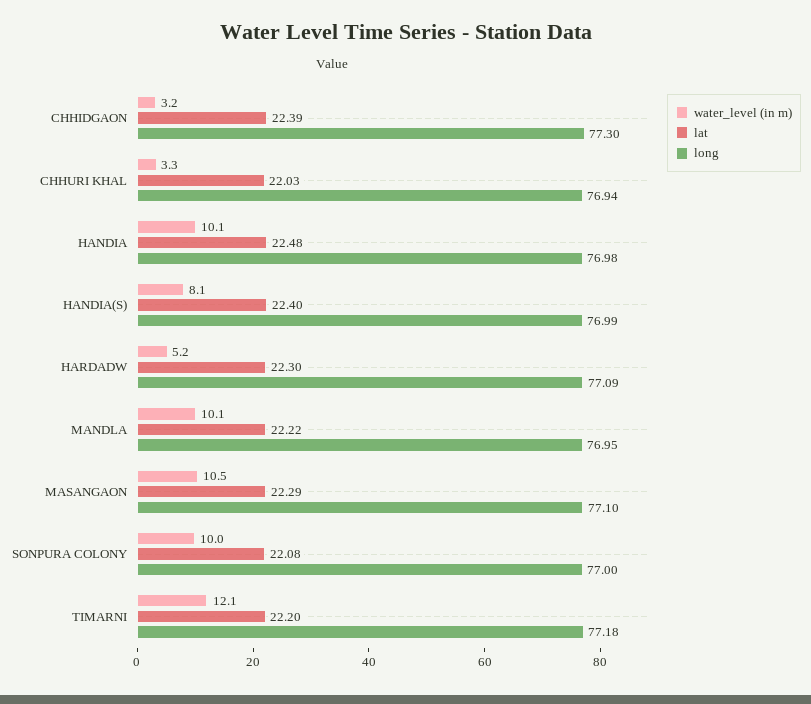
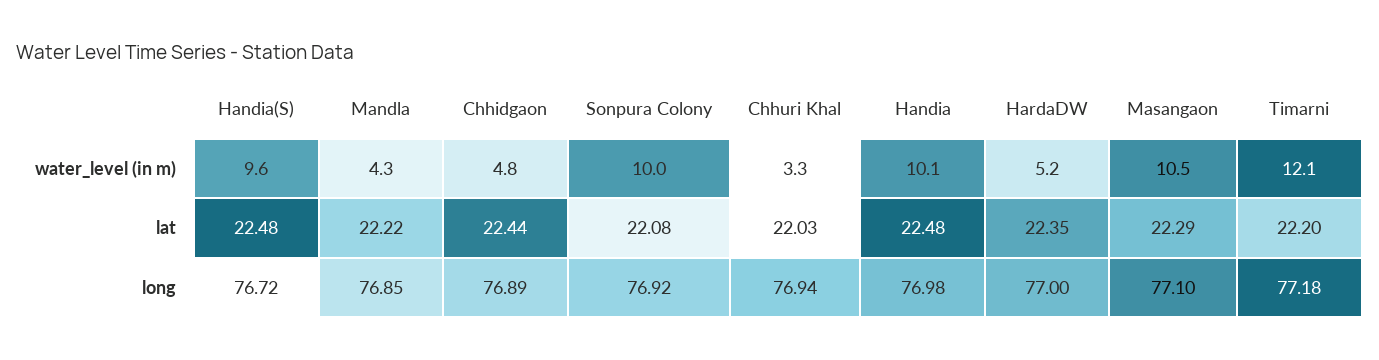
  {
    "water_level (in m)": {
-     "CHHIDGAON": 3.2,
+     "CHHIDGAON": 4.8,
      "CHHURI KHAL": 3.3,
      "HANDIA": 10.1,
-     "HANDIA(S)": 8.1,
+     "HANDIA(S)": 9.6,
      "HARDADW": 5.2,
-     "MANDLA": 10.1,
+     "MANDLA": 4.3,
      "MASANGAON": 10.5,
      "SONPURA COLONY": 10,
      "TIMARNI": 12.1
    },
    "lat": {
-     "CHHIDGAON": 22.39,
+     "CHHIDGAON": 22.44,
      "CHHURI KHAL": 22.03,
      "HANDIA": 22.48,
-     "HANDIA(S)": 22.4,
+     "HANDIA(S)": 22.48,
-     "HARDADW": 22.3,
+     "HARDADW": 22.35,
      "MANDLA": 22.22,
      "MASANGAON": 22.29,
      "SONPURA COLONY": 22.08,
      "TIMARNI": 22.2
    },
    "long": {
-     "CHHIDGAON": 77.3,
+     "CHHIDGAON": 76.89,
      "CHHURI KHAL": 76.94,
      "HANDIA": 76.98,
-     "HANDIA(S)": 76.99,
+     "HANDIA(S)": 76.72,
-     "HARDADW": 77.09,
+     "HARDADW": 77,
-     "MANDLA": 76.95,
+     "MANDLA": 76.85,
      "MASANGAON": 77.1,
-     "SONPURA COLONY": 77,
+     "SONPURA COLONY": 76.92,
      "TIMARNI": 77.18
    }
  }

